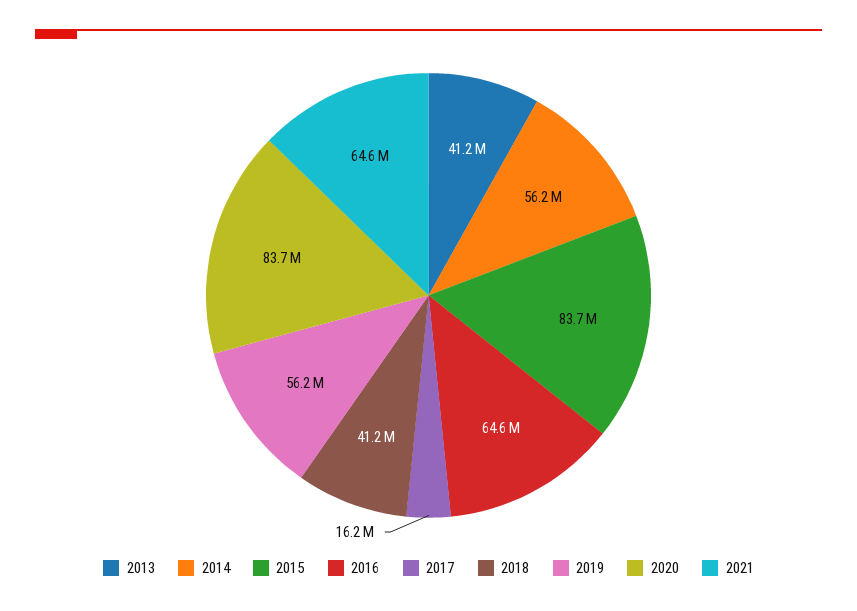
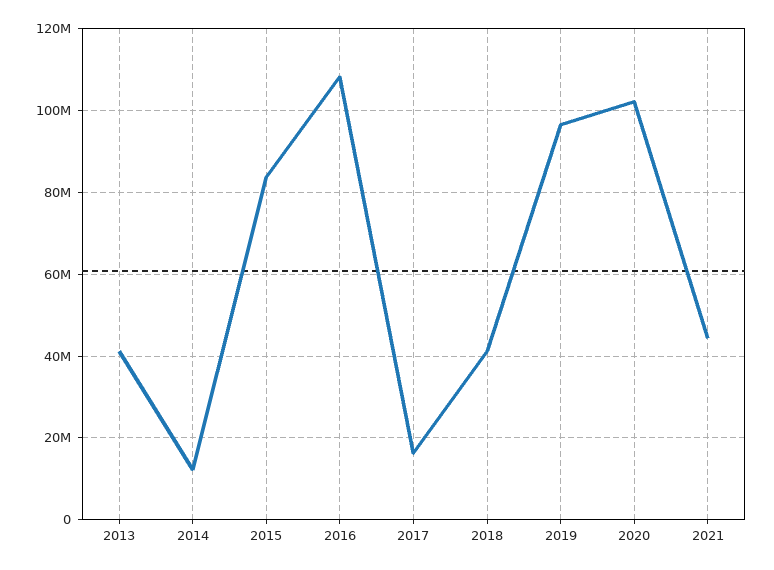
  {
    "2013": 41200000,
-   "2014": 56200000,
+   "2014": 12000000,
    "2015": 83700000,
-   "2016": 64600000,
+   "2016": 108000000,
    "2017": 16200000,
    "2018": 41200000,
-   "2019": 56200000,
+   "2019": 96000000,
-   "2020": 83700000,
+   "2020": 102000000,
-   "2021": 64600000
+   "2021": 44000000
  }

